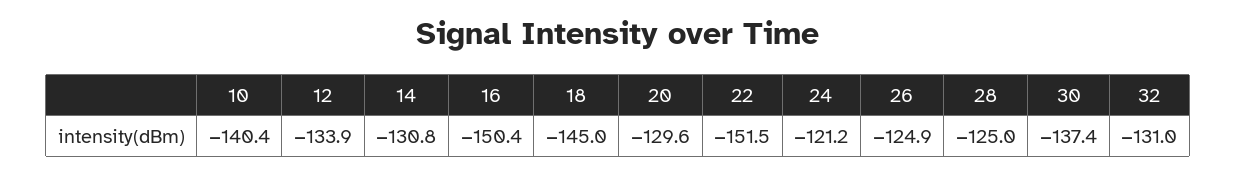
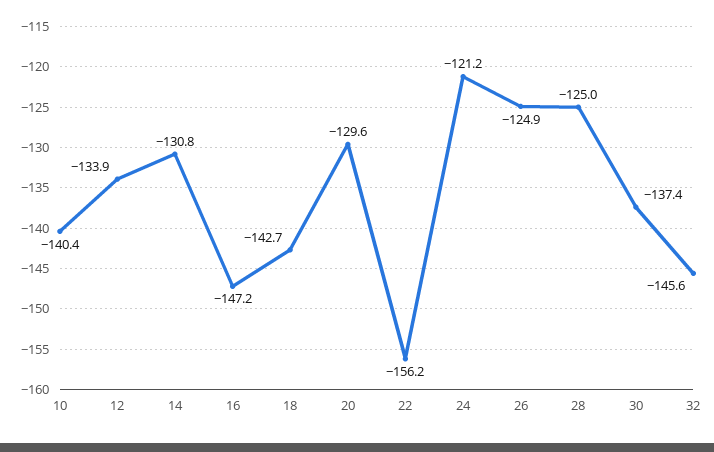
  {
    "10": -140.4,
    "12": -133.9,
    "14": -130.8,
-   "16": -150.4,
+   "16": -147.2,
-   "18": -145,
+   "18": -142.7,
    "20": -129.6,
-   "22": -151.5,
+   "22": -156.2,
    "24": -121.2,
    "26": -124.9,
    "28": -125,
    "30": -137.4,
-   "32": -131
+   "32": -145.6
  }

